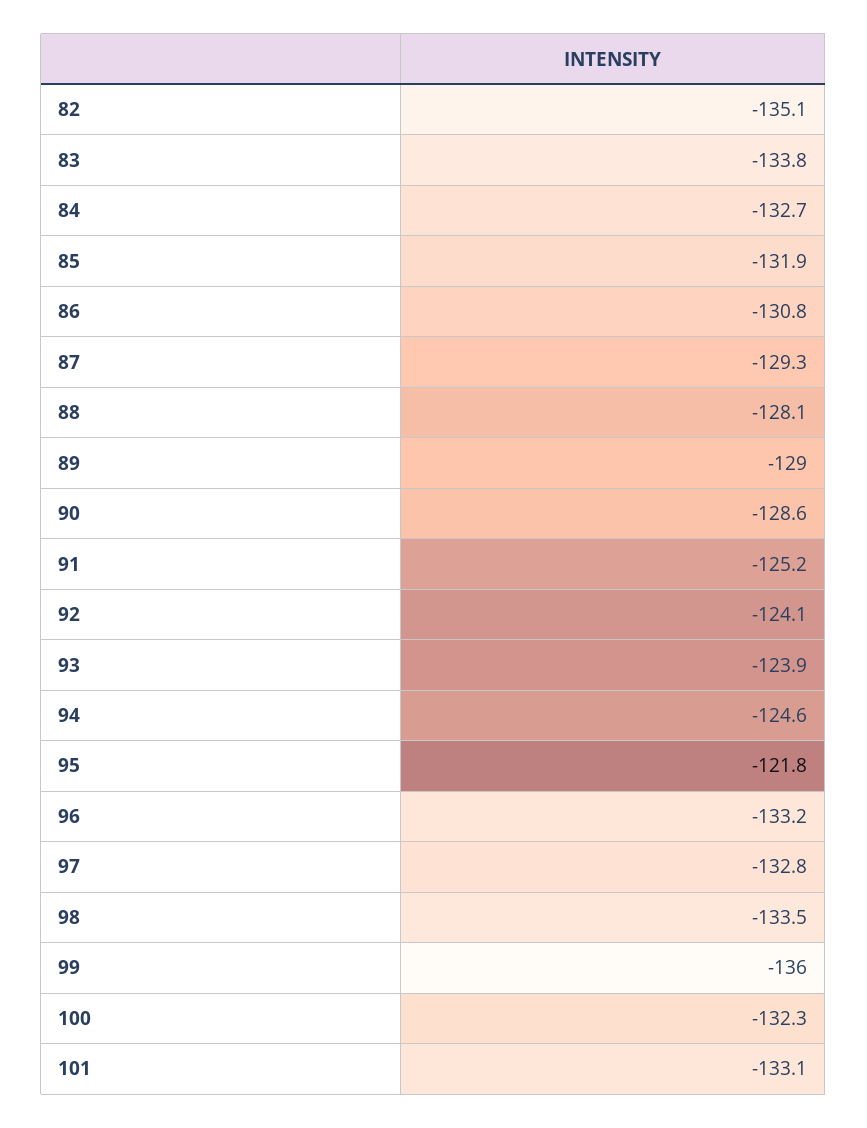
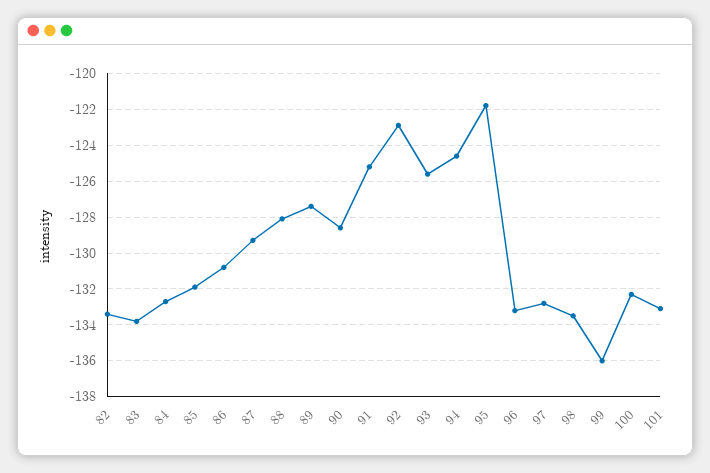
  {
-   "82": -135.1,
+   "82": -133.5,
    "83": -133.8,
    "84": -132.7,
    "85": -131.9,
    "86": -130.8,
    "87": -129.3,
    "88": -128.1,
-   "89": -129,
+   "89": -127.5,
    "90": -128.6,
    "91": -125.2,
-   "92": -124.1,
+   "92": -123,
-   "93": -123.9,
+   "93": -125.5,
    "94": -124.6,
    "95": -121.8,
    "96": -133.2,
    "97": -132.8,
    "98": -133.5,
    "99": -136,
    "100": -132.3,
    "101": -133.1
  }

